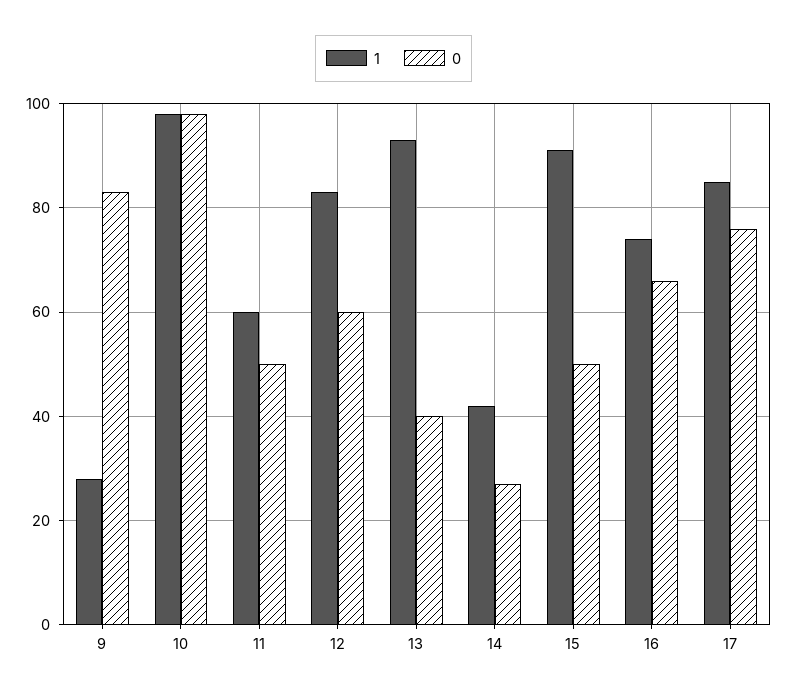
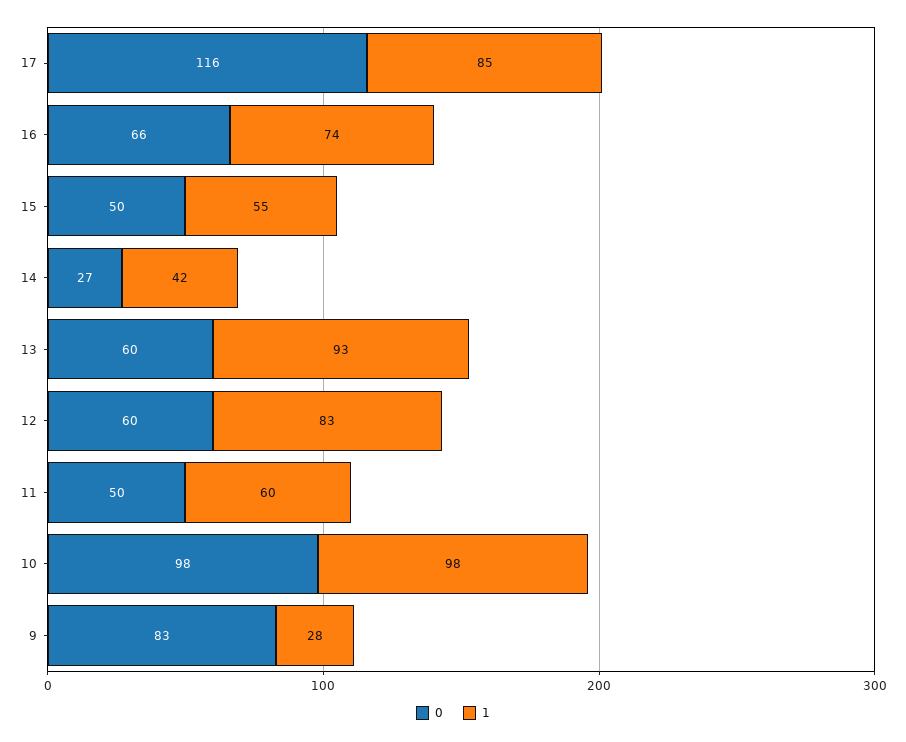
  {
    "1": {
      "9": 28,
      "10": 98,
      "11": 60,
      "12": 83,
      "13": 93,
      "14": 42,
-     "15": 90,
+     "15": 55,
      "16": 74,
      "17": 85
    },
    "0": {
      "9": 83,
      "10": 98,
      "11": 50,
      "12": 60,
-     "13": 40,
+     "13": 60,
      "14": 27,
      "15": 50,
      "16": 66,
-     "17": 75
+     "17": 116
    }
  }

